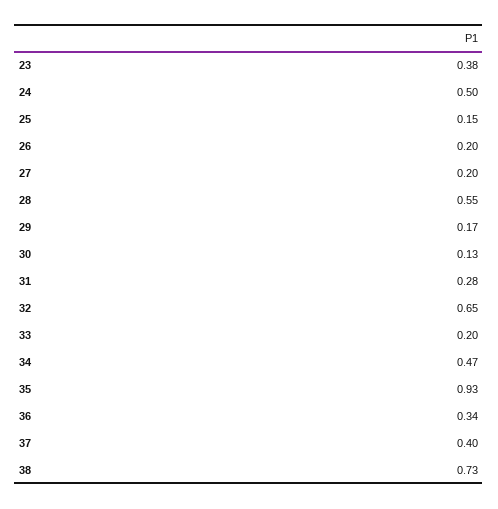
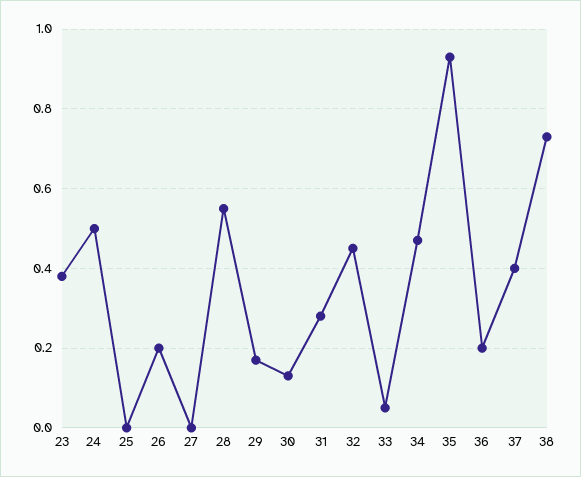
  {
    "23": 0.38,
    "24": 0.5,
-   "25": 0.15,
+   "25": 0,
    "26": 0.2,
-   "27": 0.2,
+   "27": 0,
    "28": 0.55,
    "29": 0.17,
    "30": 0.13,
    "31": 0.28,
-   "32": 0.65,
+   "32": 0.45,
-   "33": 0.2,
+   "33": 0.05,
    "34": 0.47,
    "35": 0.93,
-   "36": 0.34,
+   "36": 0.2,
    "37": 0.4,
    "38": 0.73
  }

